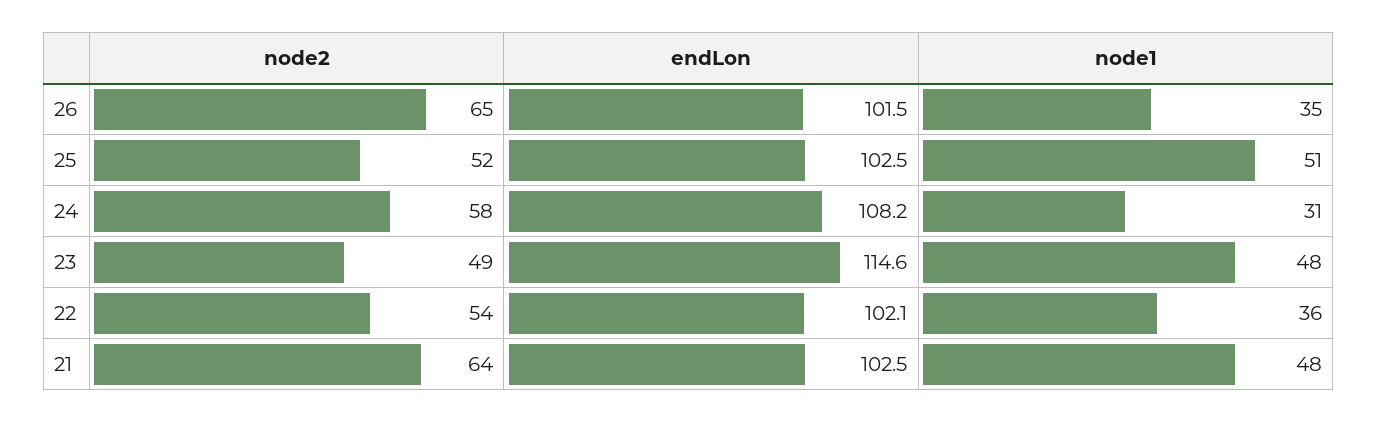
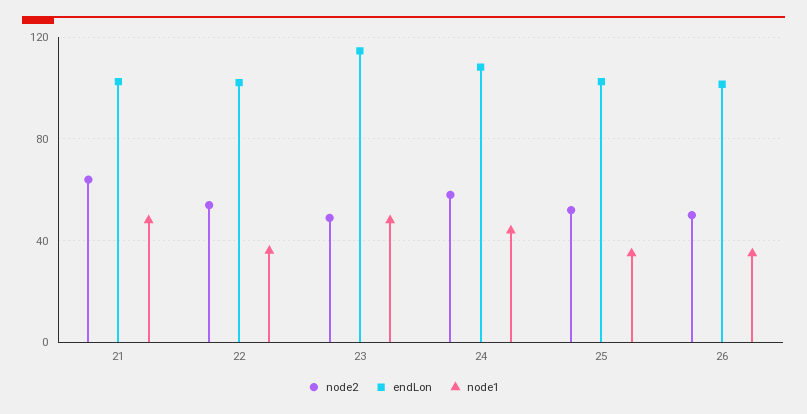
  {
    "node2": {
-     "26": 65,
+     "26": 50,
      "25": 52,
      "24": 58,
      "23": 49,
      "22": 54,
      "21": 64
    },
    "endLon": {
      "26": 101.5,
      "25": 102.5,
      "24": 108.2,
      "23": 114.6,
      "22": 102.1,
      "21": 102.5
    },
    "node1": {
      "26": 35,
-     "25": 51,
+     "25": 35,
-     "24": 31,
+     "24": 45,
      "23": 48,
      "22": 36,
      "21": 48
    }
  }

